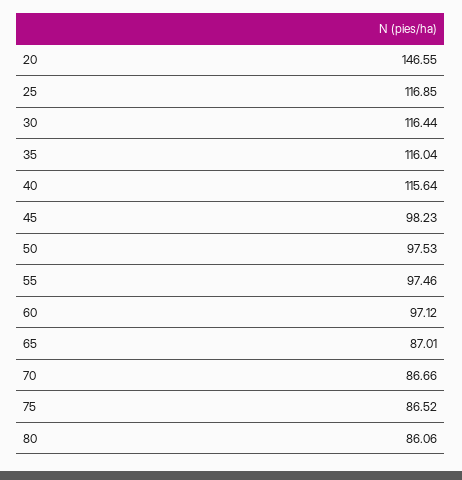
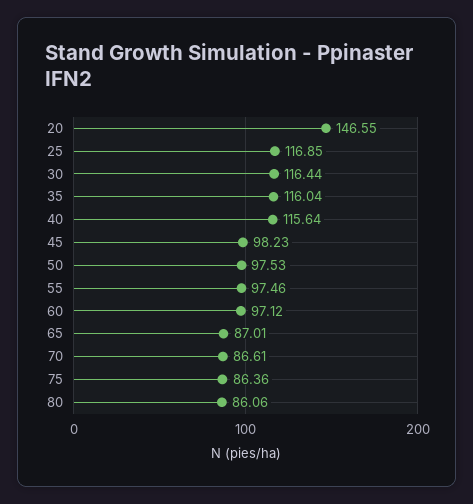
  {
    "20": 146.55,
    "25": 116.85,
    "30": 116.44,
    "35": 116.04,
    "40": 115.64,
    "45": 98.23,
    "50": 97.53,
    "55": 97.46,
    "60": 97.12,
    "65": 87.01,
-   "70": 86.66,
+   "70": 86.61,
-   "75": 86.52,
+   "75": 86.36,
    "80": 86.06
  }

